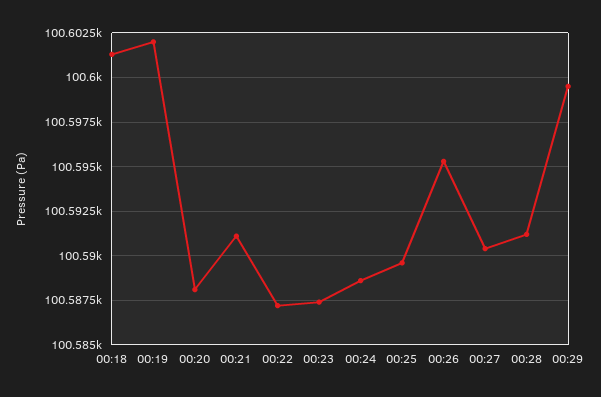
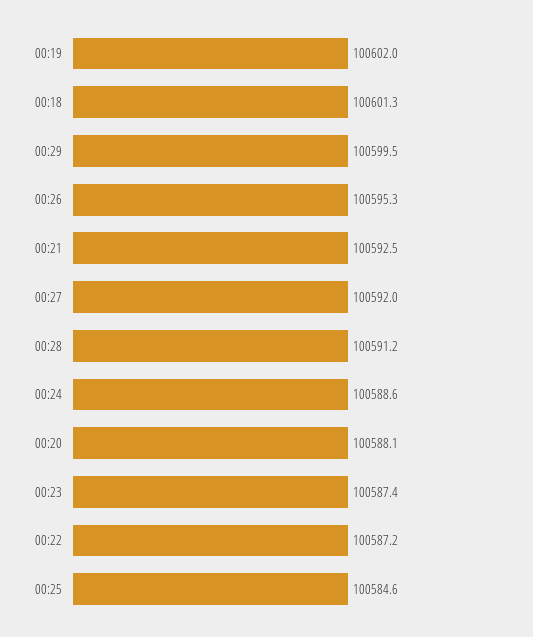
  {
    "00:18": 100601.3,
    "00:19": 100602,
    "00:20": 100588.1,
-   "00:21": 100591,
+   "00:21": 100592.5,
    "00:22": 100587.2,
    "00:23": 100587.4,
    "00:24": 100588.6,
-   "00:25": 100589.5,
+   "00:25": 100584.6,
    "00:26": 100595.3,
-   "00:27": 100590.5,
+   "00:27": 100592,
    "00:28": 100591.2,
    "00:29": 100599.5
  }

